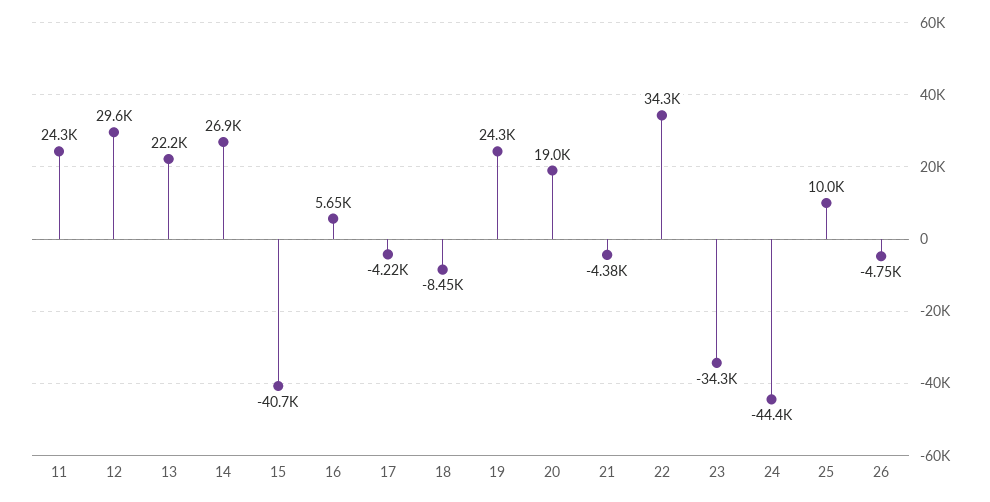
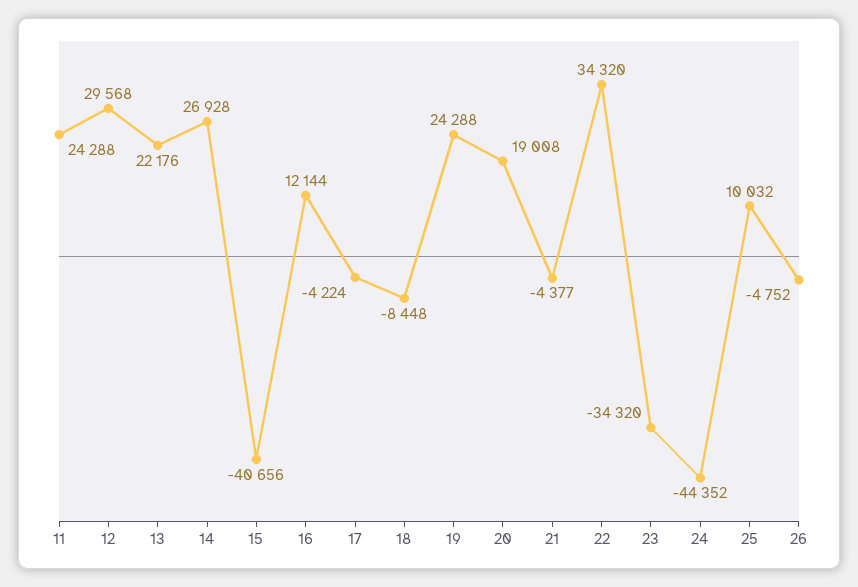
  {
    "11": 24288,
    "12": 29568,
    "13": 22176,
    "14": 26928,
    "15": -40656,
-   "16": 5650,
+   "16": 12144,
    "17": -4224,
    "18": -8448,
    "19": 24288,
    "20": 19008,
    "21": -4377,
    "22": 34320,
    "23": -34320,
    "24": -44352,
    "25": 10032,
    "26": -4752
  }

